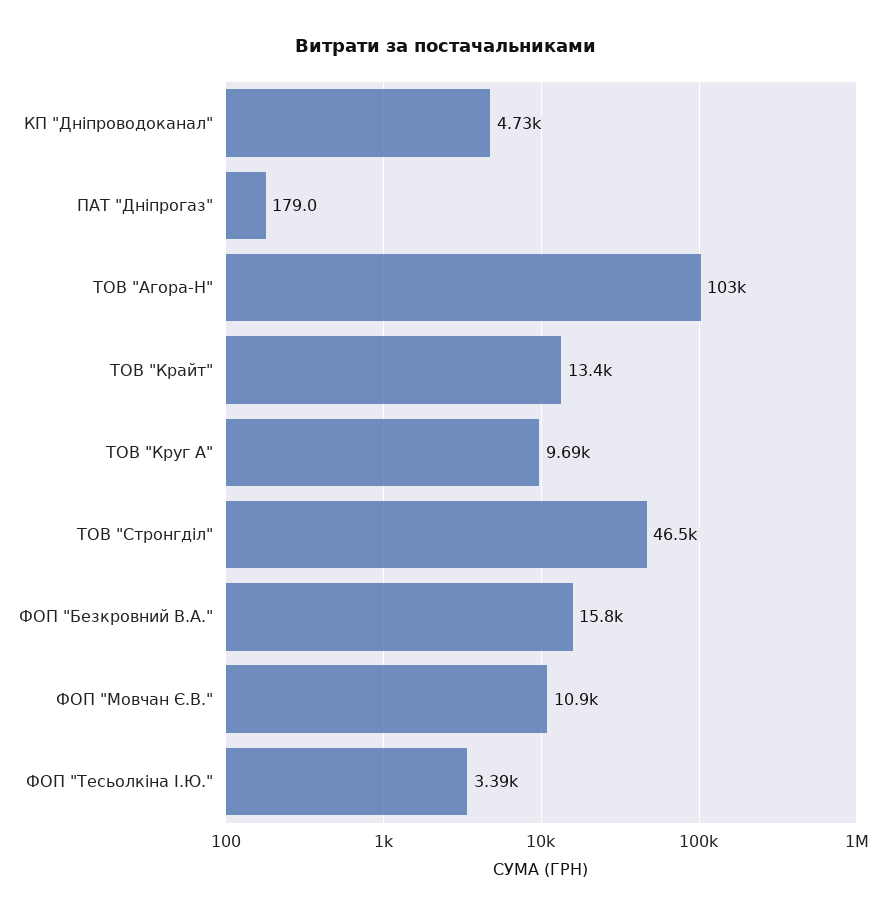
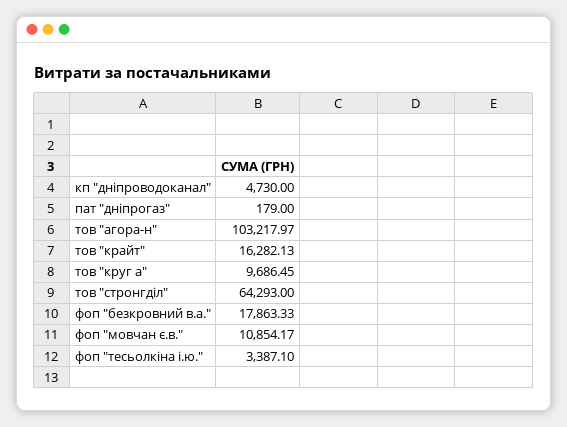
  {
    "КП \"Дніпроводоканал\"": 4730,
    "ПАТ \"Дніпрогаз\"": 179,
    "ТОВ \"Агора-Н\"": 103217.97,
-   "ТОВ \"Крайт\"": 13400,
+   "ТОВ \"Крайт\"": 16282.13,
    "ТОВ \"Круг А\"": 9686.45,
-   "ТОВ \"Стронгділ\"": 46500,
+   "ТОВ \"Стронгділ\"": 64293,
-   "ФОП \"Безкровний В.А.\"": 15800,
+   "ФОП \"Безкровний В.А.\"": 17863.33,
    "ФОП \"Мовчан Є.В.\"": 10854.17,
    "ФОП \"Тесьолкіна І.Ю.\"": 3387.1
  }

